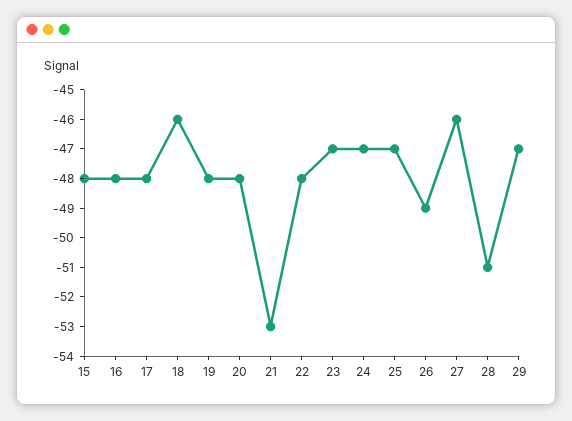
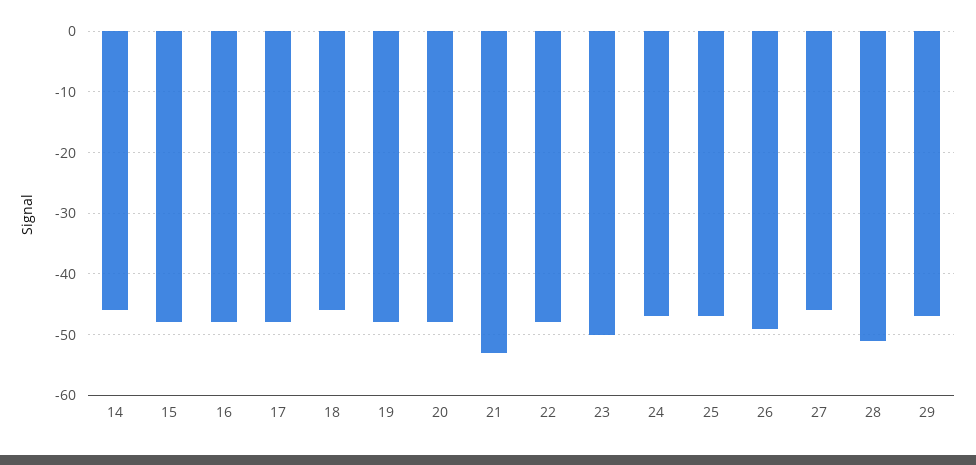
  {
    "15": -48,
    "16": -48,
    "17": -48,
    "18": -46,
    "19": -48,
    "20": -48,
    "21": -53,
    "22": -48,
-   "23": -47,
+   "23": -50,
    "24": -47,
    "25": -47,
    "26": -49,
    "27": -46,
    "28": -51,
-   "29": -47
+   "29": -47,
+   "14": -46
  }

